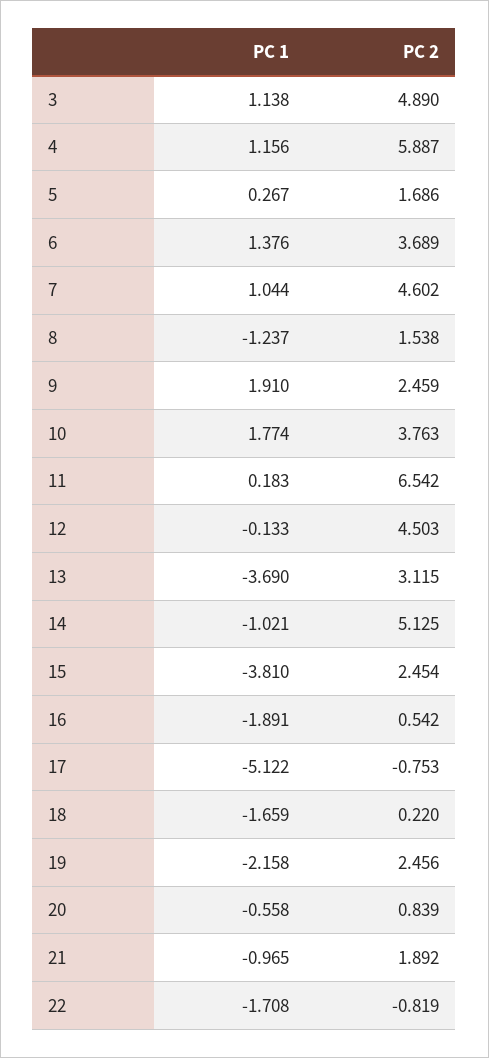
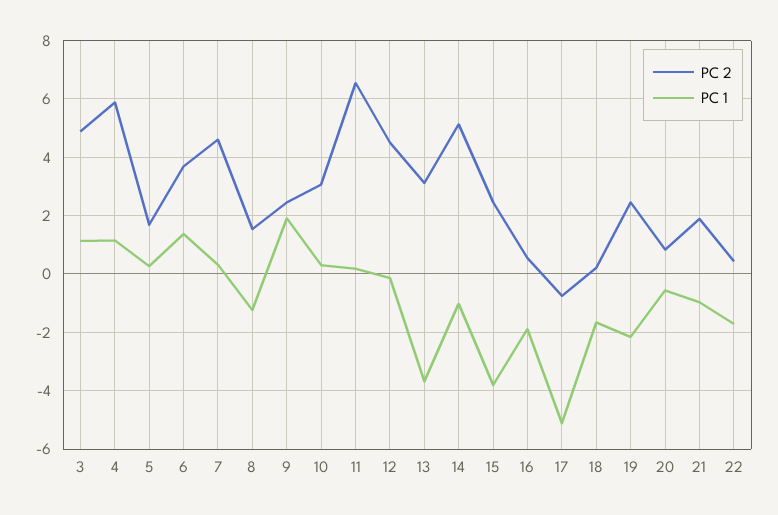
  {
    "PC 1": {
      "3": 1.138,
      "4": 1.156,
      "5": 0.267,
      "6": 1.376,
-     "7": 1.044,
+     "7": 0.25,
      "8": -1.237,
      "9": 1.91,
-     "10": 1.774,
+     "10": 0.25,
      "11": 0.183,
      "12": -0.133,
      "13": -3.69,
      "14": -1.021,
      "15": -3.81,
      "16": -1.891,
      "17": -5.122,
      "18": -1.659,
      "19": -2.158,
      "20": -0.558,
      "21": -0.965,
      "22": -1.708
    },
    "PC 2": {
      "3": 4.89,
      "4": 5.887,
      "5": 1.686,
      "6": 3.689,
      "7": 4.602,
      "8": 1.538,
      "9": 2.459,
-     "10": 3.763,
+     "10": 3,
      "11": 6.542,
      "12": 4.503,
      "13": 3.115,
      "14": 5.125,
      "15": 2.454,
      "16": 0.542,
      "17": -0.753,
      "18": 0.22,
      "19": 2.456,
      "20": 0.839,
      "21": 1.892,
-     "22": -0.819
+     "22": 0.5
    }
  }

